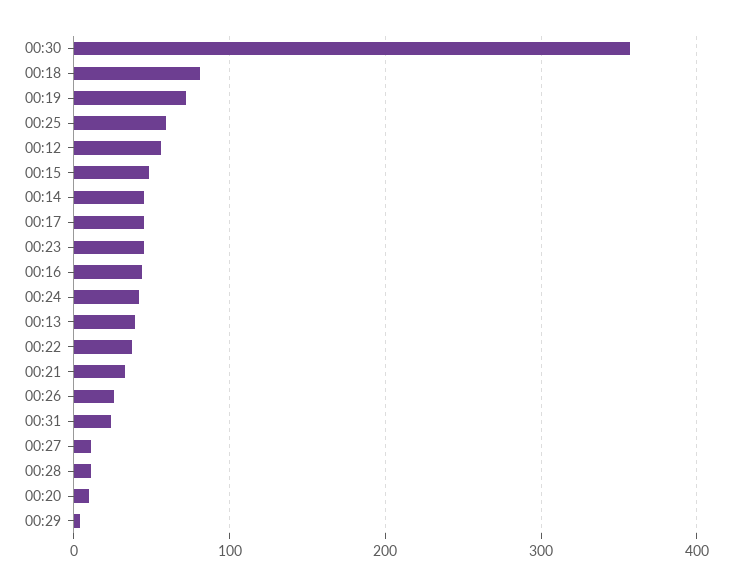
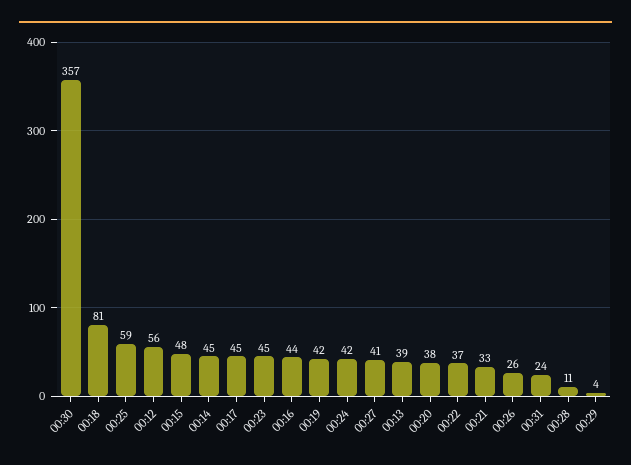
  {
    "00:30": 357,
    "00:18": 81,
-   "00:19": 70,
+   "00:19": 42,
    "00:25": 59,
    "00:12": 56,
    "00:15": 48,
    "00:14": 45,
    "00:17": 45,
    "00:23": 45,
    "00:16": 44,
    "00:24": 42,
    "00:13": 39,
    "00:22": 37,
    "00:21": 33,
    "00:26": 26,
    "00:31": 24,
-   "00:27": 10,
+   "00:27": 41,
    "00:28": 11,
-   "00:20": 10,
+   "00:20": 38,
    "00:29": 4
  }

